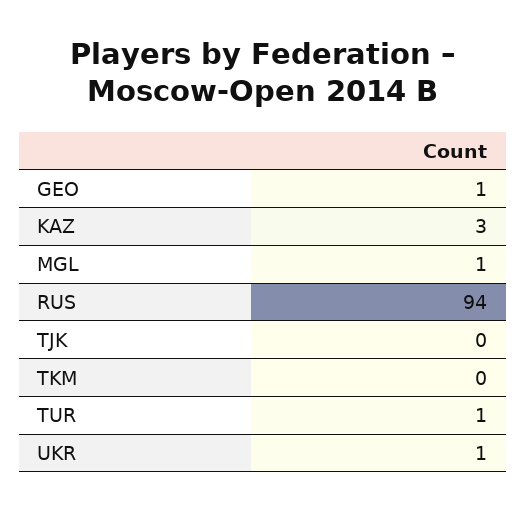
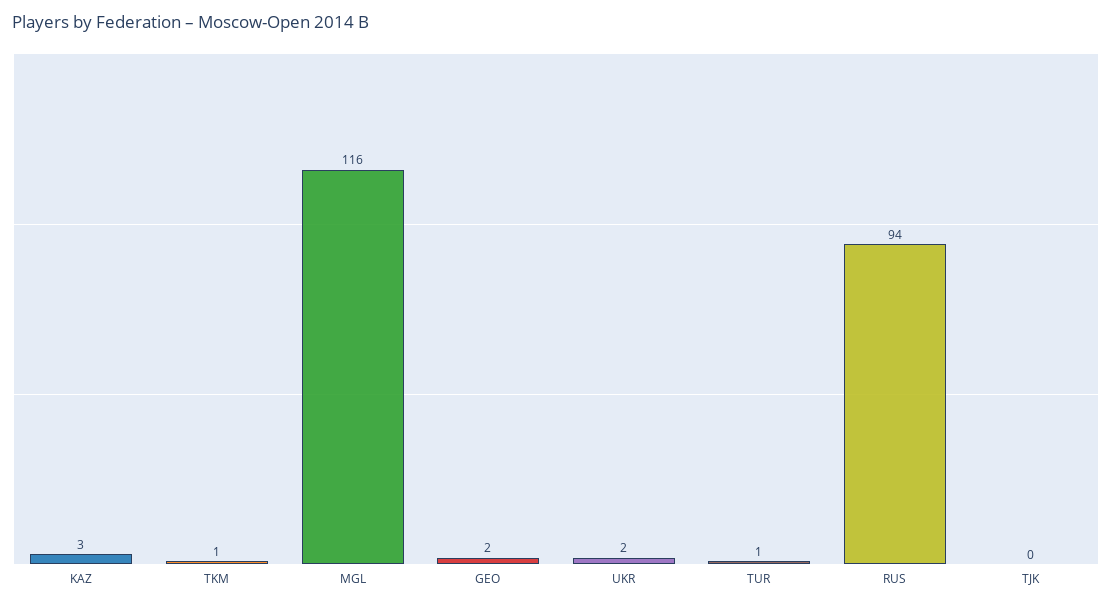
  {
-   "GEO": 1,
+   "GEO": 2,
    "KAZ": 3,
-   "MGL": 1,
+   "MGL": 116,
    "RUS": 94,
    "TJK": 0,
-   "TKM": 0,
+   "TKM": 1,
    "TUR": 1,
-   "UKR": 1
+   "UKR": 2
  }

